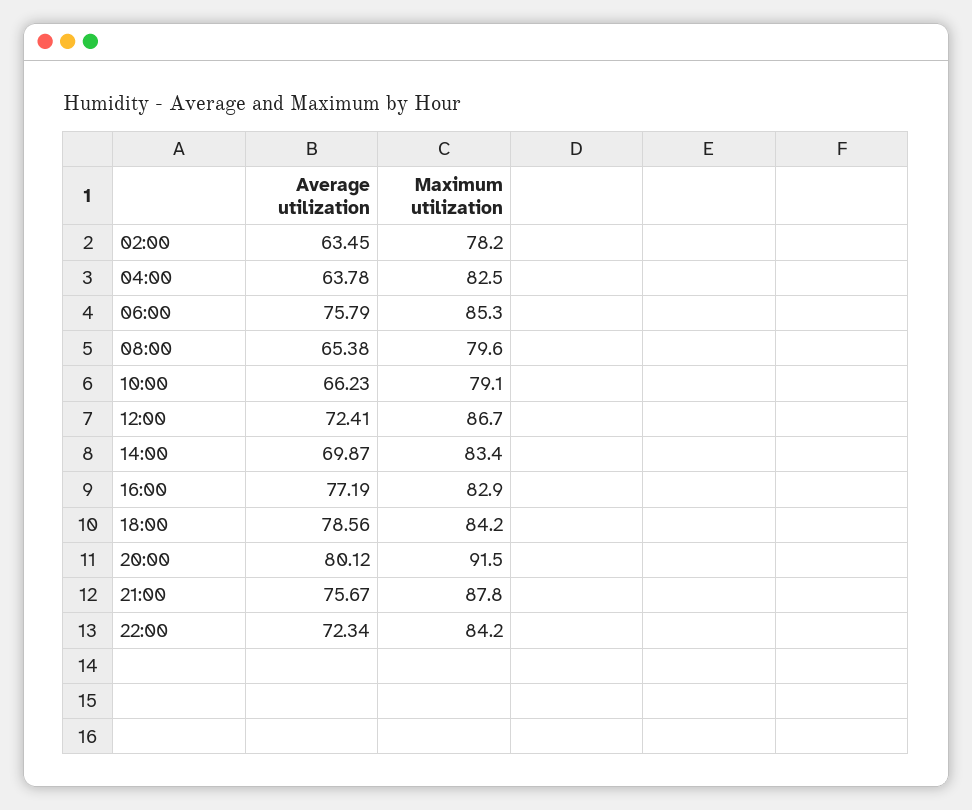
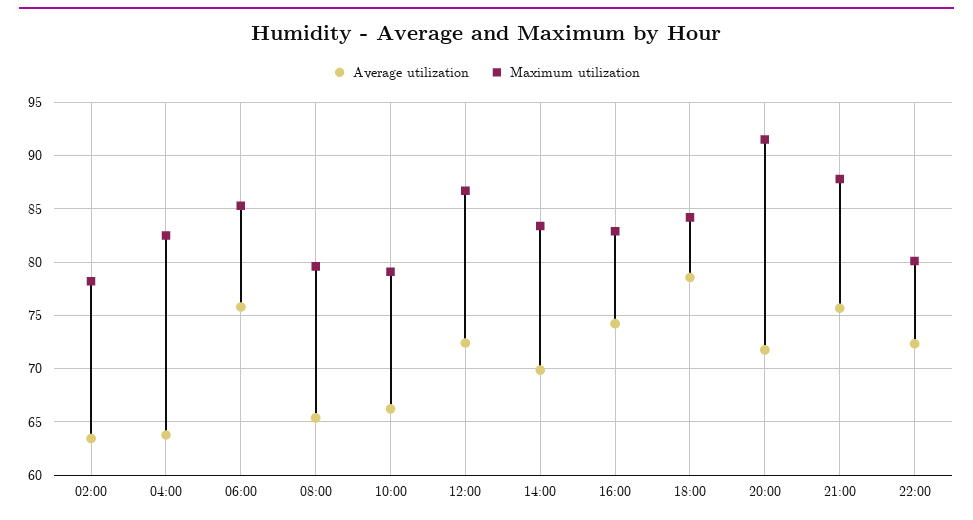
  {
    "Average utilization": {
      "02:00": 63.45,
      "04:00": 63.78,
      "06:00": 75.79,
      "08:00": 65.38,
      "10:00": 66.23,
      "12:00": 72.41,
      "14:00": 69.87,
-     "16:00": 77.19,
+     "16:00": 74,
      "18:00": 78.56,
-     "20:00": 80.12,
+     "20:00": 72,
      "21:00": 75.67,
      "22:00": 72.34
    },
    "Maximum utilization": {
      "02:00": 78.2,
      "04:00": 82.5,
      "06:00": 85.3,
      "08:00": 79.6,
      "10:00": 79.1,
      "12:00": 86.7,
      "14:00": 83.4,
      "16:00": 82.9,
      "18:00": 84.2,
      "20:00": 91.5,
      "21:00": 87.8,
-     "22:00": 84.2
+     "22:00": 80
    }
  }

